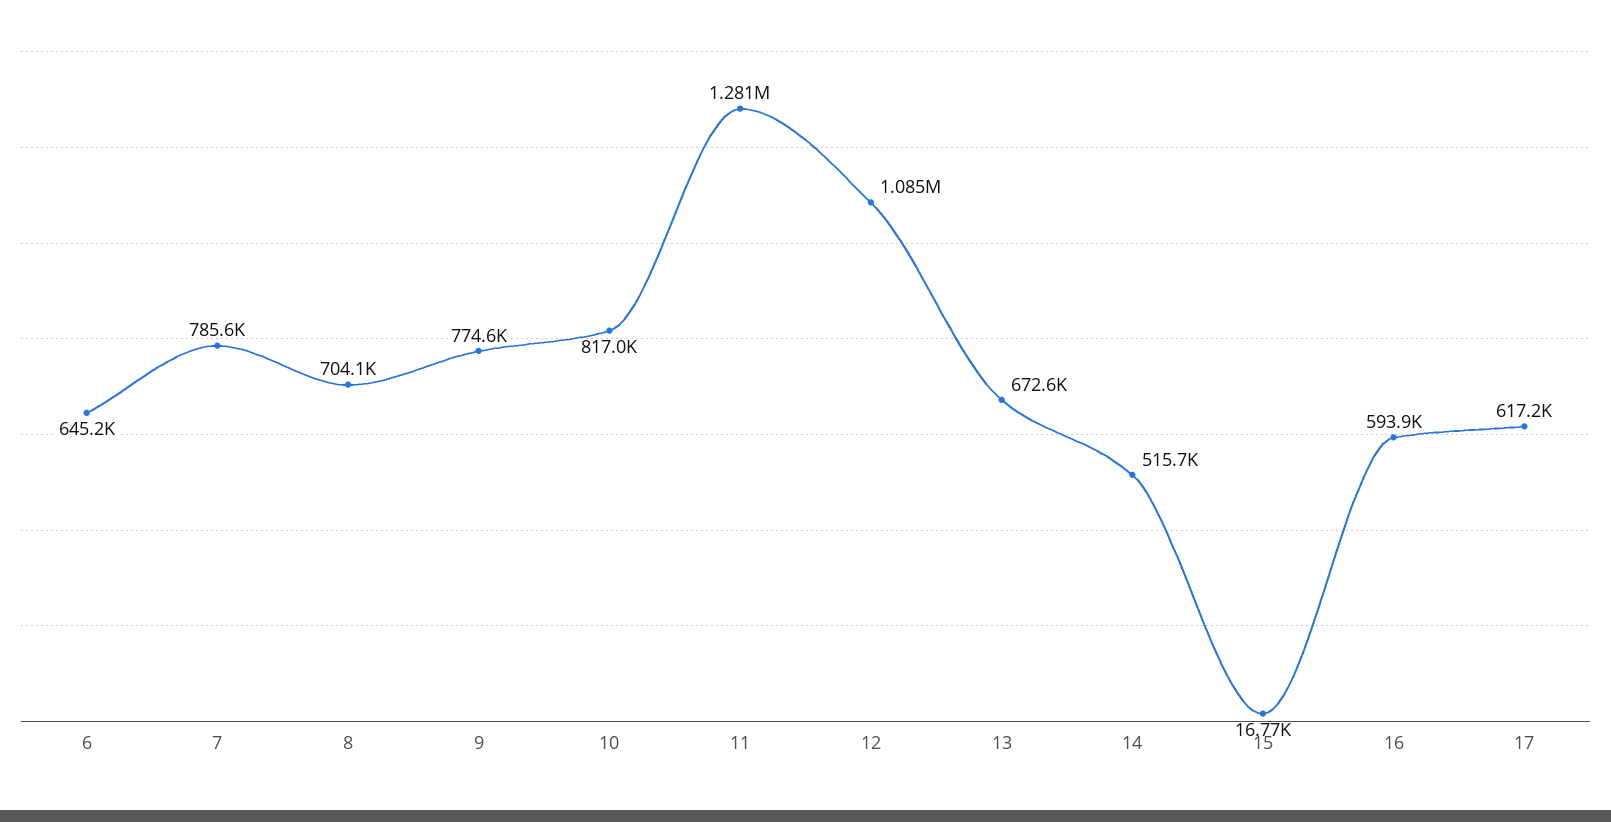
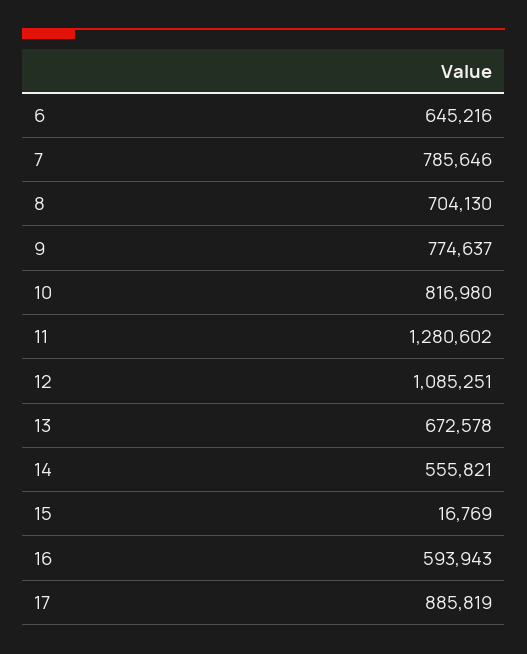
  {
    "6": 645216,
    "7": 785646,
    "8": 704130,
    "9": 774637,
    "10": 816980,
    "11": 1280602,
    "12": 1085251,
    "13": 672578,
-   "14": 515700,
+   "14": 555821,
    "15": 16769,
    "16": 593943,
-   "17": 617200
+   "17": 885819
  }

